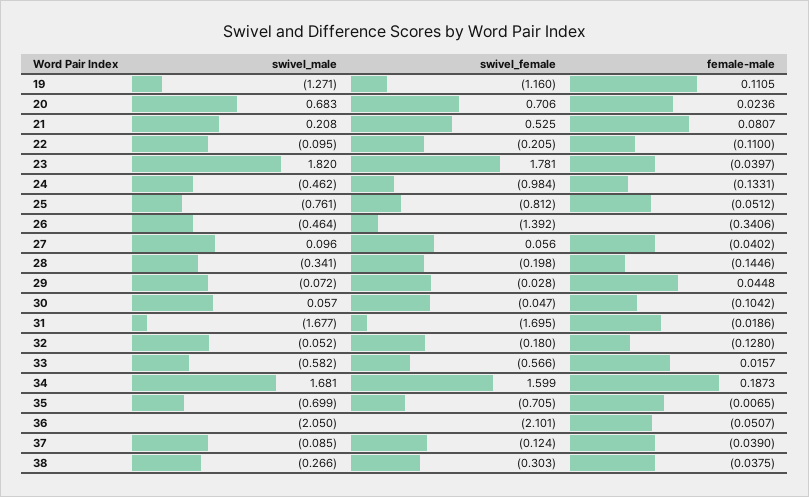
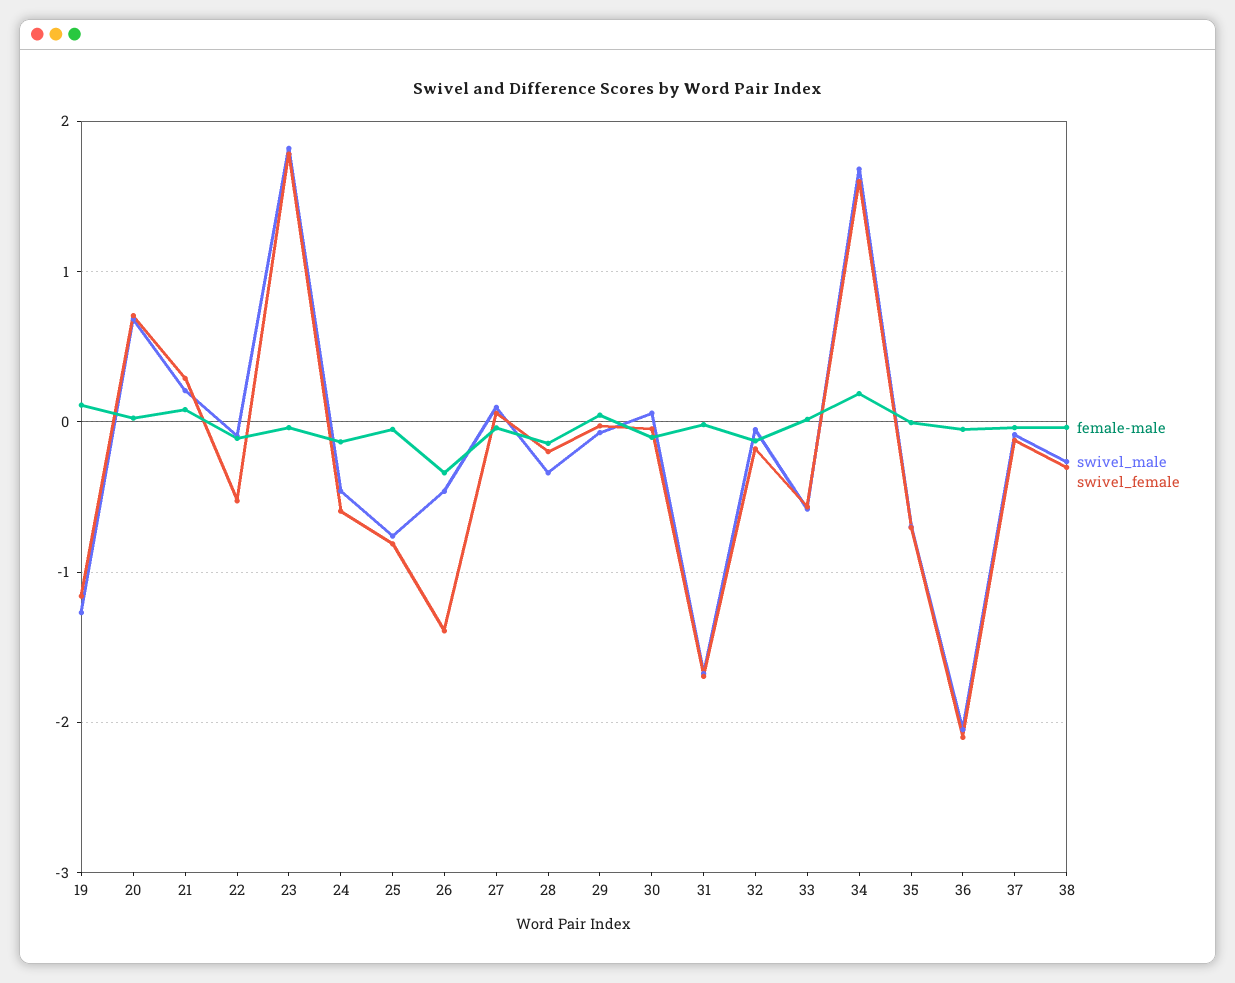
  {
    "swivel_male": {
      "19": -1.271,
      "20": 0.683,
      "21": 0.208,
      "22": -0.095,
      "23": 1.82,
      "24": -0.462,
      "25": -0.761,
      "26": -0.464,
      "27": 0.096,
      "28": -0.341,
      "29": -0.072,
      "30": 0.057,
      "31": -1.677,
      "32": -0.052,
      "33": -0.582,
      "34": 1.681,
      "35": -0.699,
      "36": -2.05,
      "37": -0.085,
      "38": -0.266
    },
    "swivel_female": {
      "19": -1.16,
      "20": 0.706,
-     "21": 0.525,
+     "21": 0.3,
-     "22": -0.205,
+     "22": -0.5,
      "23": 1.781,
-     "24": -0.984,
+     "24": -0.6,
      "25": -0.812,
      "26": -1.392,
      "27": 0.056,
      "28": -0.198,
      "29": -0.028,
      "30": -0.047,
      "31": -1.695,
      "32": -0.18,
      "33": -0.566,
      "34": 1.599,
      "35": -0.705,
      "36": -2.101,
      "37": -0.124,
      "38": -0.303
    },
    "female-male": {
      "19": 0.1105,
      "20": 0.0236,
      "21": 0.0807,
      "22": -0.11,
      "23": -0.0397,
      "24": -0.1331,
      "25": -0.0512,
      "26": -0.3406,
      "27": -0.0402,
      "28": -0.1446,
      "29": 0.0448,
      "30": -0.1042,
      "31": -0.0186,
      "32": -0.128,
      "33": 0.0157,
      "34": 0.1873,
      "35": -0.0065,
      "36": -0.0507,
      "37": -0.039,
      "38": -0.0375
    }
  }

